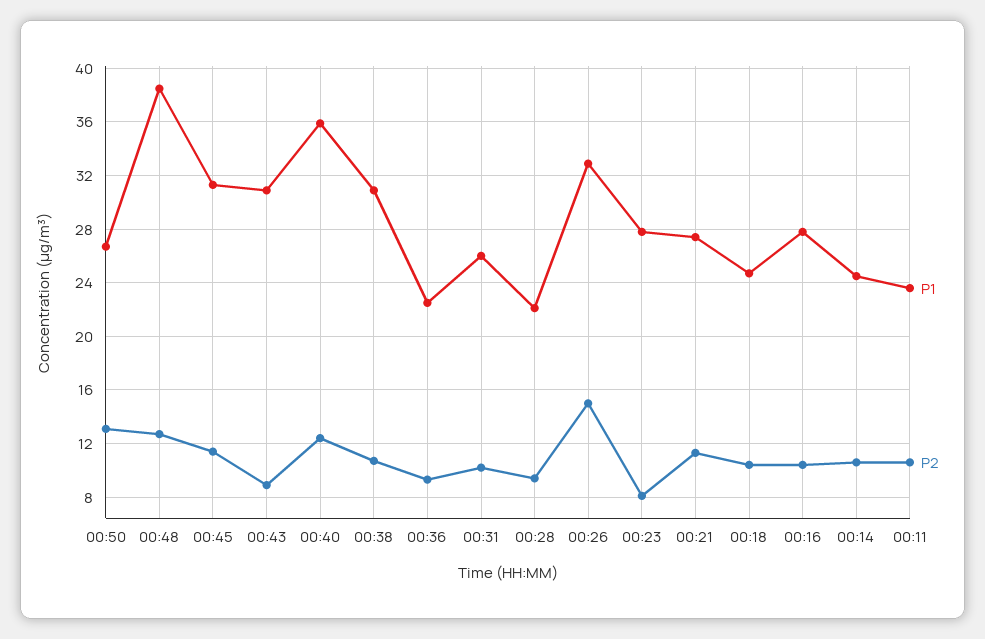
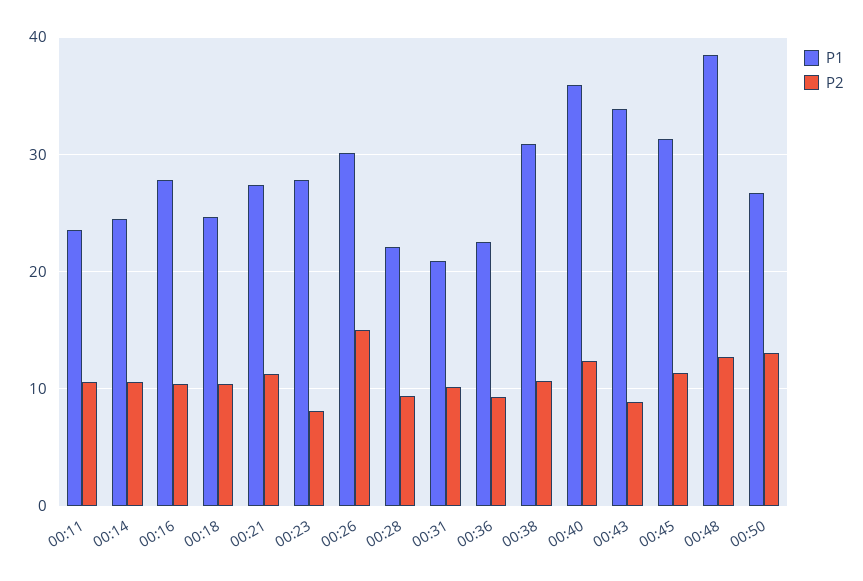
  {
    "P1": {
      "00:50": 26.5,
      "00:48": 38.5,
      "00:45": 31.5,
-     "00:43": 31,
+     "00:43": 34,
      "00:40": 36,
      "00:38": 31,
      "00:36": 22.5,
-     "00:31": 26,
+     "00:31": 21,
      "00:28": 22,
-     "00:26": 33,
+     "00:26": 30,
      "00:23": 28,
      "00:21": 27.5,
      "00:18": 24.5,
      "00:16": 28,
      "00:14": 24.5,
      "00:11": 23.5
    },
    "P2": {
      "00:50": 13,
      "00:48": 12.5,
      "00:45": 11.5,
      "00:43": 9,
      "00:40": 12.5,
      "00:38": 10.5,
      "00:36": 9.5,
      "00:31": 10,
      "00:28": 9.5,
      "00:26": 15,
      "00:23": 8,
      "00:21": 11.5,
      "00:18": 10.5,
      "00:16": 10.5,
      "00:14": 10.5,
      "00:11": 10.5
    }
  }

